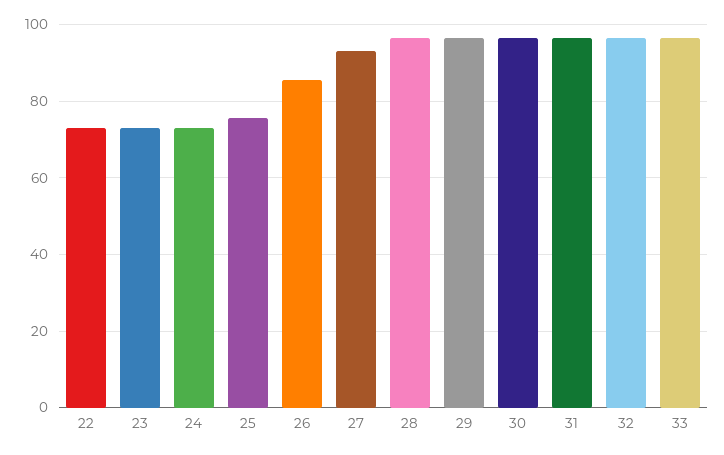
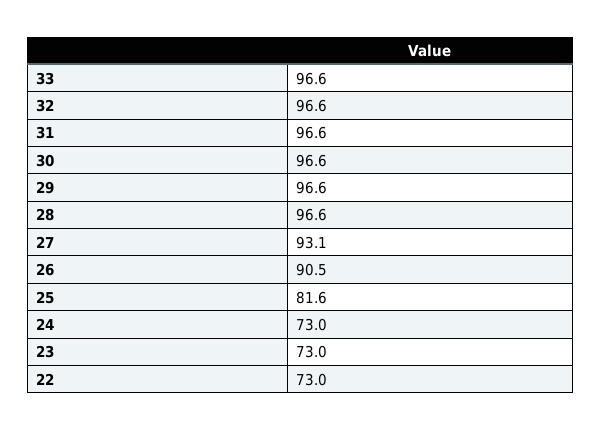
  {
    "22": 73,
    "23": 73,
    "24": 73,
-   "25": 76,
+   "25": 81.6,
-   "26": 86,
+   "26": 90.5,
    "27": 93.1,
    "28": 96.6,
    "29": 96.6,
    "30": 96.6,
    "31": 96.6,
    "32": 96.6,
    "33": 96.6
  }

